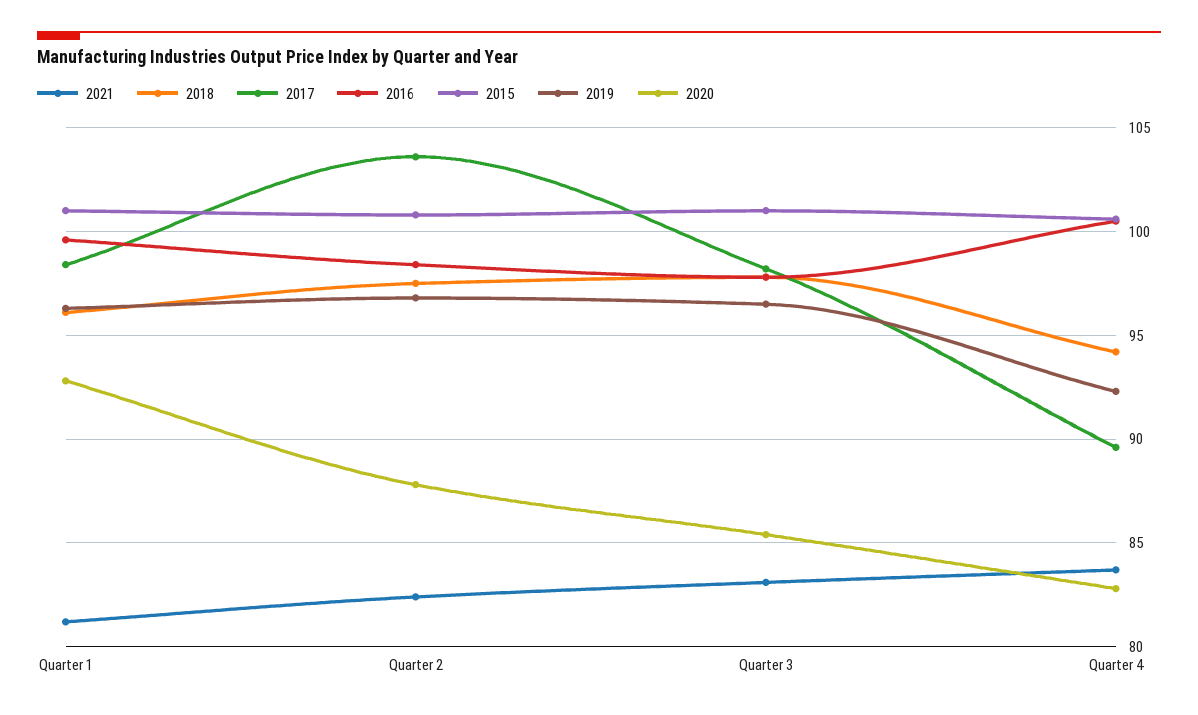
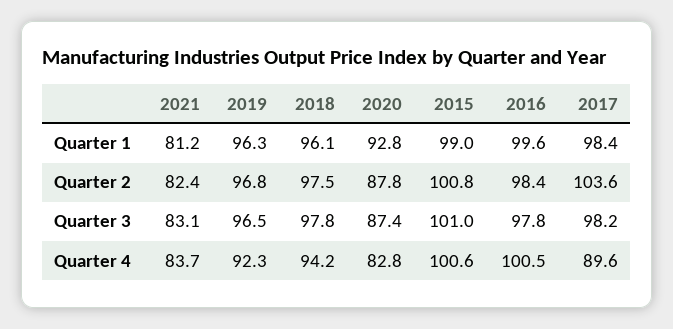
  {
    "2021": {
      "Quarter 1": 81.2,
      "Quarter 2": 82.4,
      "Quarter 3": 83.1,
      "Quarter 4": 83.7
    },
    "2018": {
      "Quarter 1": 96.1,
      "Quarter 2": 97.5,
      "Quarter 3": 97.8,
      "Quarter 4": 94.2
    },
    "2017": {
      "Quarter 1": 98.4,
      "Quarter 2": 103.6,
      "Quarter 3": 98.2,
      "Quarter 4": 89.6
    },
    "2016": {
      "Quarter 1": 99.6,
      "Quarter 2": 98.4,
      "Quarter 3": 97.8,
      "Quarter 4": 100.5
    },
    "2015": {
-     "Quarter 1": 101,
+     "Quarter 1": 99,
      "Quarter 2": 100.8,
      "Quarter 3": 101,
      "Quarter 4": 100.6
    },
    "2019": {
      "Quarter 1": 96.3,
      "Quarter 2": 96.8,
      "Quarter 3": 96.5,
      "Quarter 4": 92.3
    },
    "2020": {
      "Quarter 1": 92.8,
      "Quarter 2": 87.8,
-     "Quarter 3": 85.5,
+     "Quarter 3": 87.4,
      "Quarter 4": 82.8
    }
  }

